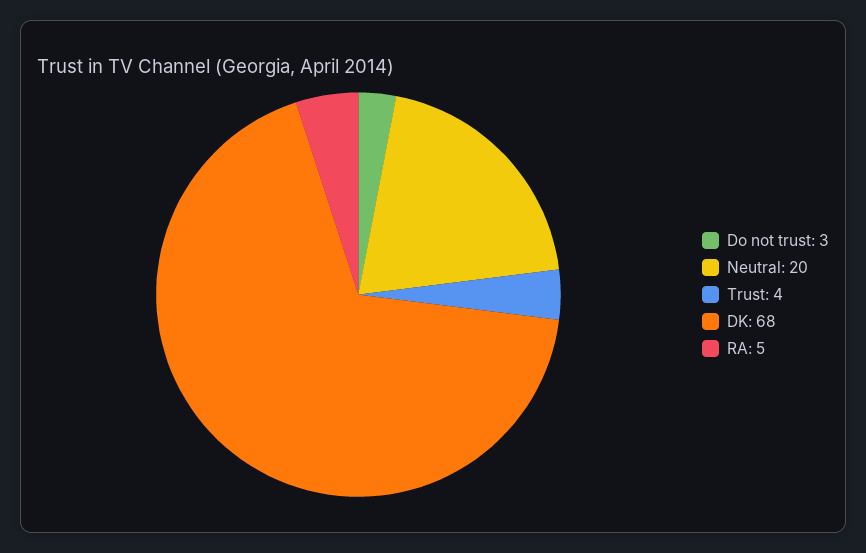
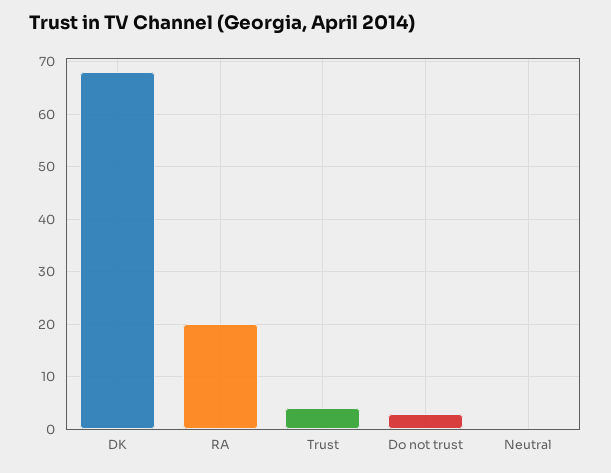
  {
    "Do not trust": 3,
-   "Neutral": 20,
+   "Neutral": 0,
    "Trust": 4,
    "DK": 68,
-   "RA": 5
+   "RA": 20
  }

